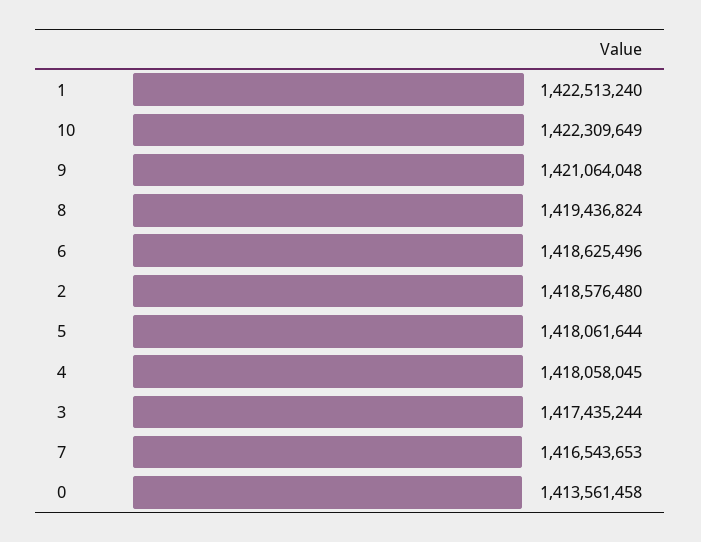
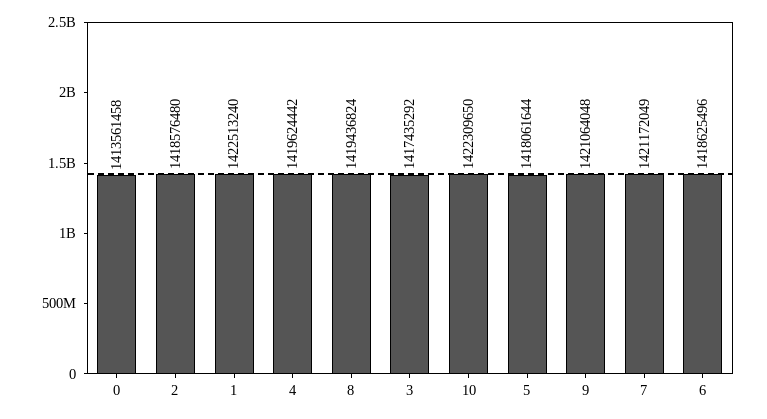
  {
    "1": 1422513240,
-   "10": 1422309649,
+   "10": 1422309650,
    "9": 1421064048,
    "8": 1419436824,
    "6": 1418625496,
    "2": 1418576480,
    "5": 1418061644,
-   "4": 1418058045,
+   "4": 1419624442,
-   "3": 1417435244,
+   "3": 1417435292,
-   "7": 1416543653,
+   "7": 1421172049,
    "0": 1413561458
  }

